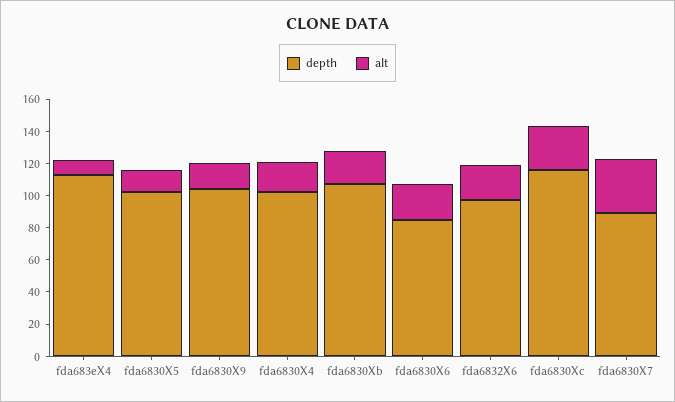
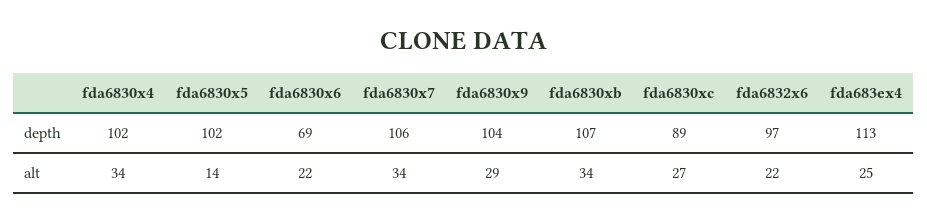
  {
    "depth": {
      "fda683eX4": 113,
      "fda6830X5": 102,
      "fda6830X9": 104,
      "fda6830X4": 102,
      "fda6830Xb": 107,
-     "fda6830X6": 85,
+     "fda6830X6": 69,
      "fda6832X6": 97,
-     "fda6830Xc": 115,
+     "fda6830Xc": 89,
-     "fda6830X7": 90
+     "fda6830X7": 106
    },
    "alt": {
-     "fda683eX4": 10,
+     "fda683eX4": 25,
      "fda6830X5": 14,
-     "fda6830X9": 15,
+     "fda6830X9": 29,
-     "fda6830X4": 20,
+     "fda6830X4": 34,
-     "fda6830Xb": 20,
+     "fda6830Xb": 34,
      "fda6830X6": 22,
      "fda6832X6": 22,
      "fda6830Xc": 27,
      "fda6830X7": 34
    }
  }

